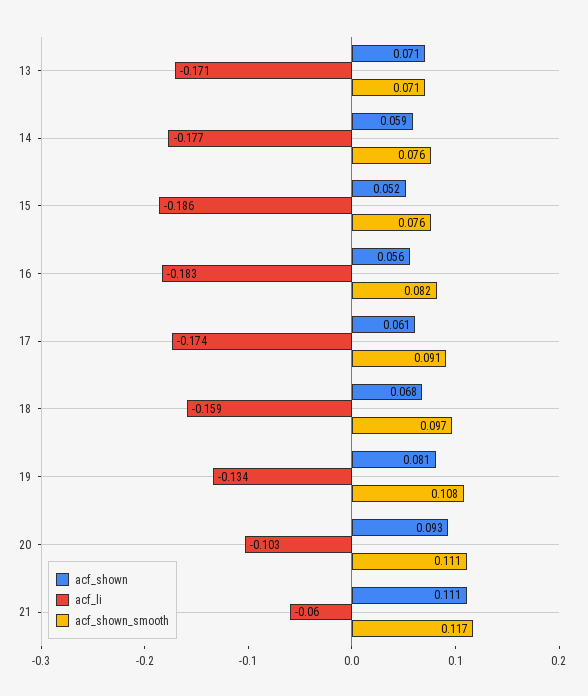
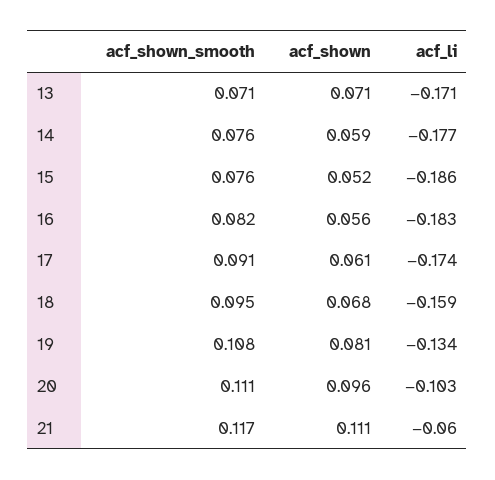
  {
    "acf_shown": {
      "13": 0.071,
      "14": 0.059,
      "15": 0.052,
      "16": 0.056,
      "17": 0.061,
      "18": 0.068,
      "19": 0.081,
-     "20": 0.093,
+     "20": 0.096,
      "21": 0.111
    },
    "acf_li": {
      "13": -0.171,
      "14": -0.177,
      "15": -0.186,
      "16": -0.183,
      "17": -0.174,
      "18": -0.159,
      "19": -0.134,
      "20": -0.103,
      "21": -0.06
    },
    "acf_shown_smooth": {
      "13": 0.071,
      "14": 0.076,
      "15": 0.076,
      "16": 0.082,
      "17": 0.091,
-     "18": 0.097,
+     "18": 0.095,
      "19": 0.108,
      "20": 0.111,
      "21": 0.117
    }
  }

